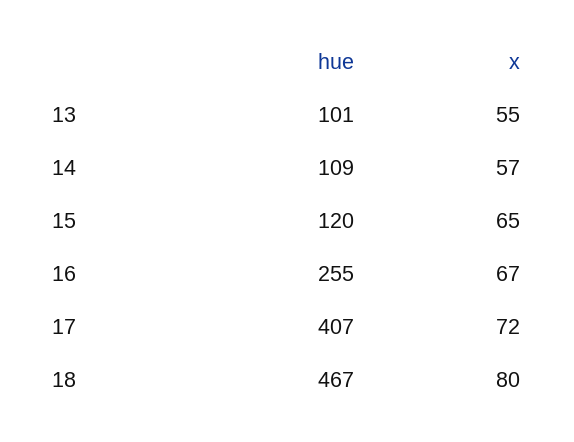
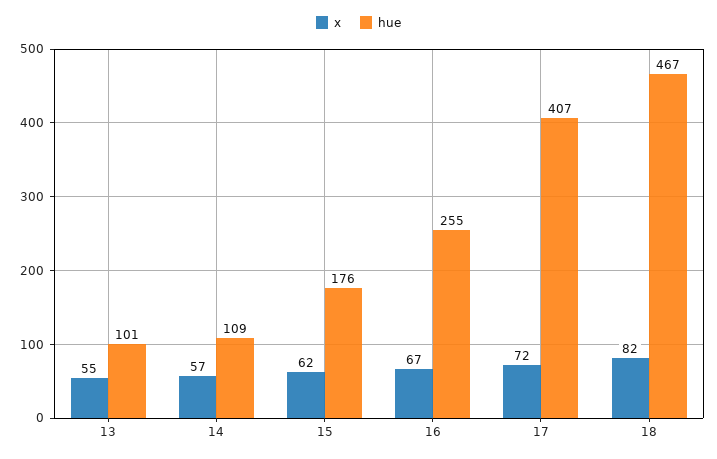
  {
    "hue": {
      "13": 101,
      "14": 109,
-     "15": 120,
+     "15": 176,
      "16": 255,
      "17": 407,
      "18": 467
    },
    "x": {
      "13": 55,
      "14": 57,
-     "15": 65,
+     "15": 62,
      "16": 67,
      "17": 72,
-     "18": 80
+     "18": 82
    }
  }

